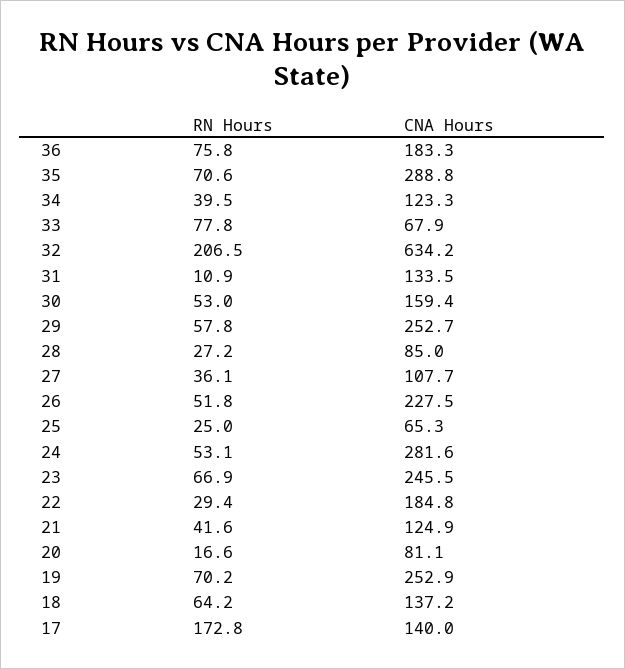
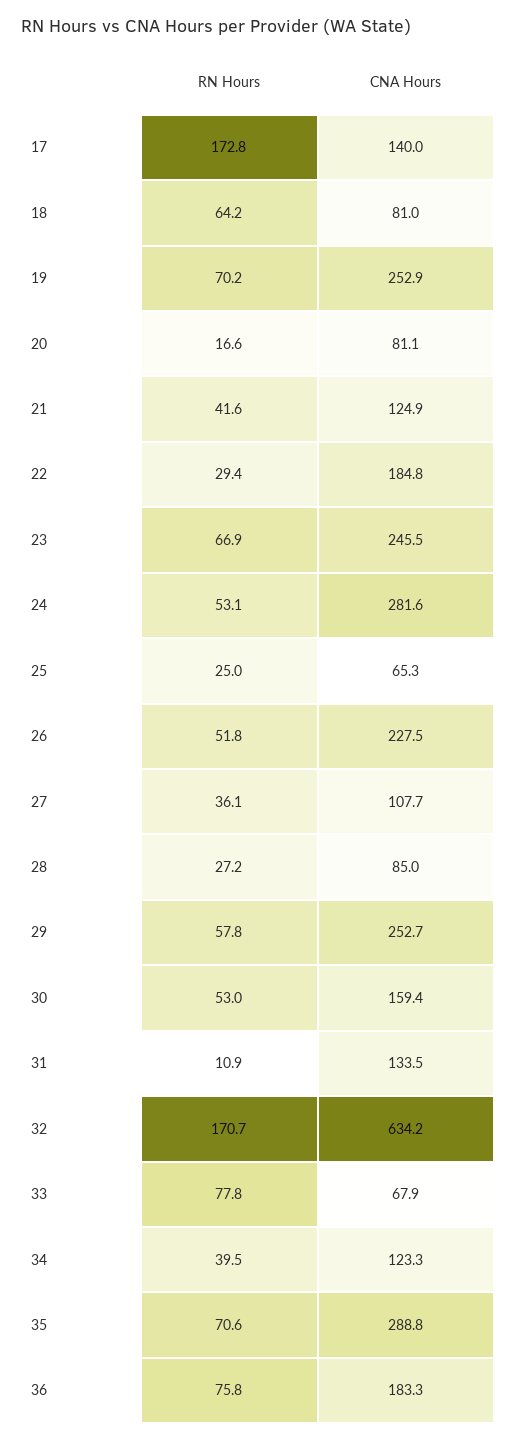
  {
    "RN Hours": {
      "36": 75.8,
      "35": 70.6,
      "34": 39.5,
      "33": 77.8,
-     "32": 206.5,
+     "32": 170.7,
      "31": 10.9,
      "30": 53,
      "29": 57.8,
      "28": 27.2,
      "27": 36.1,
      "26": 51.8,
      "25": 25,
      "24": 53.1,
      "23": 66.9,
      "22": 29.4,
      "21": 41.6,
      "20": 16.6,
      "19": 70.2,
      "18": 64.2,
      "17": 172.8
    },
    "CNA Hours": {
      "36": 183.3,
      "35": 288.8,
      "34": 123.3,
      "33": 67.9,
      "32": 634.2,
      "31": 133.5,
      "30": 159.4,
      "29": 252.7,
      "28": 85,
      "27": 107.7,
      "26": 227.5,
      "25": 65.3,
      "24": 281.6,
      "23": 245.5,
      "22": 184.8,
      "21": 124.9,
      "20": 81.1,
      "19": 252.9,
-     "18": 137.2,
+     "18": 81,
      "17": 140
    }
  }

